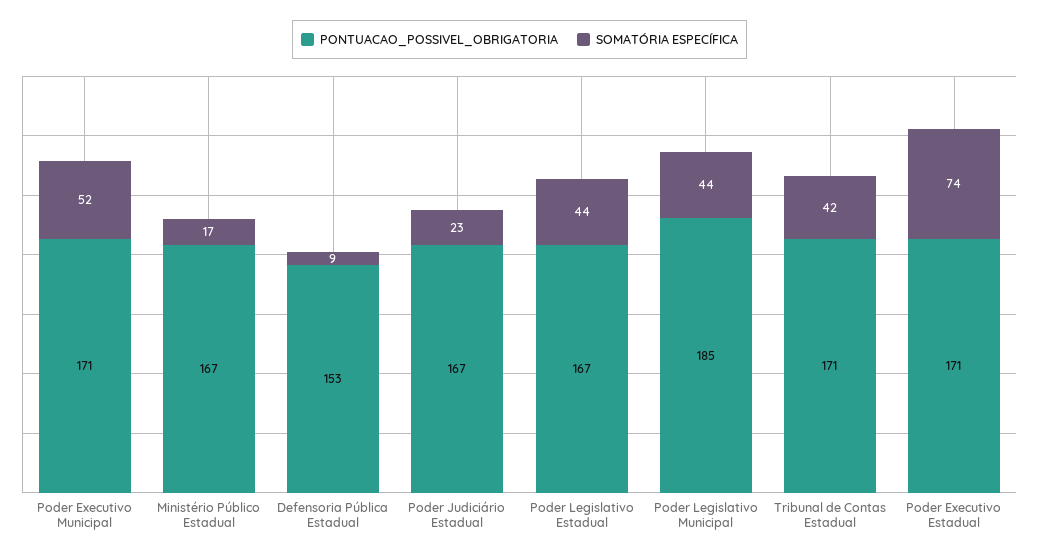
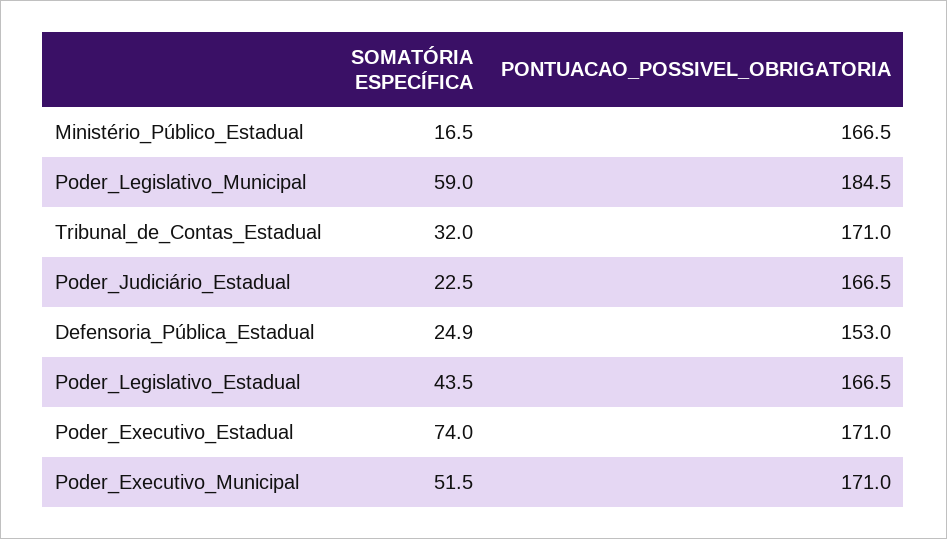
  {
    "PONTUACAO_POSSIVEL_OBRIGATORIA": {
      "Poder Executivo Municipal": 171,
      "Ministério Público Estadual": 166.5,
      "Defensoria Pública Estadual": 153,
      "Poder Judiciário Estadual": 166.5,
      "Poder Legislativo Estadual": 166.5,
      "Poder Legislativo Municipal": 184.5,
      "Tribunal de Contas Estadual": 171,
      "Poder Executivo Estadual": 171
    },
    "SOMATÓRIA ESPECÍFICA": {
      "Poder Executivo Municipal": 51.5,
      "Ministério Público Estadual": 16.5,
-     "Defensoria Pública Estadual": 9,
+     "Defensoria Pública Estadual": 24.9,
      "Poder Judiciário Estadual": 22.5,
      "Poder Legislativo Estadual": 43.5,
-     "Poder Legislativo Municipal": 44,
+     "Poder Legislativo Municipal": 59,
-     "Tribunal de Contas Estadual": 42,
+     "Tribunal de Contas Estadual": 32,
      "Poder Executivo Estadual": 74
    }
  }

